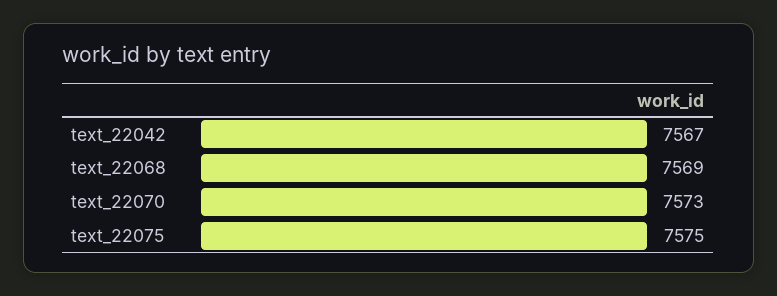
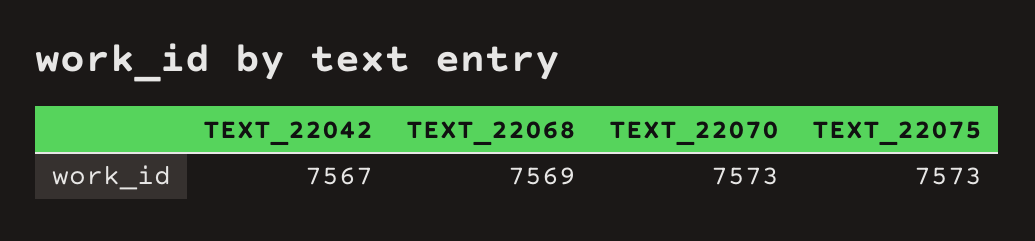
  {
    "text_22042": 7567,
    "text_22068": 7569,
    "text_22070": 7573,
-   "text_22075": 7575
+   "text_22075": 7573
  }

